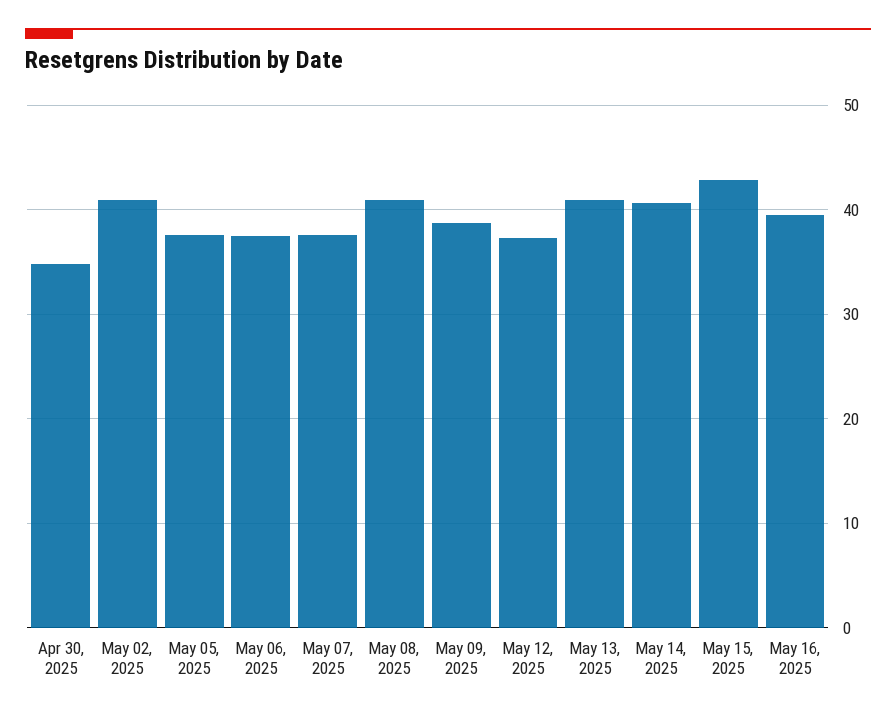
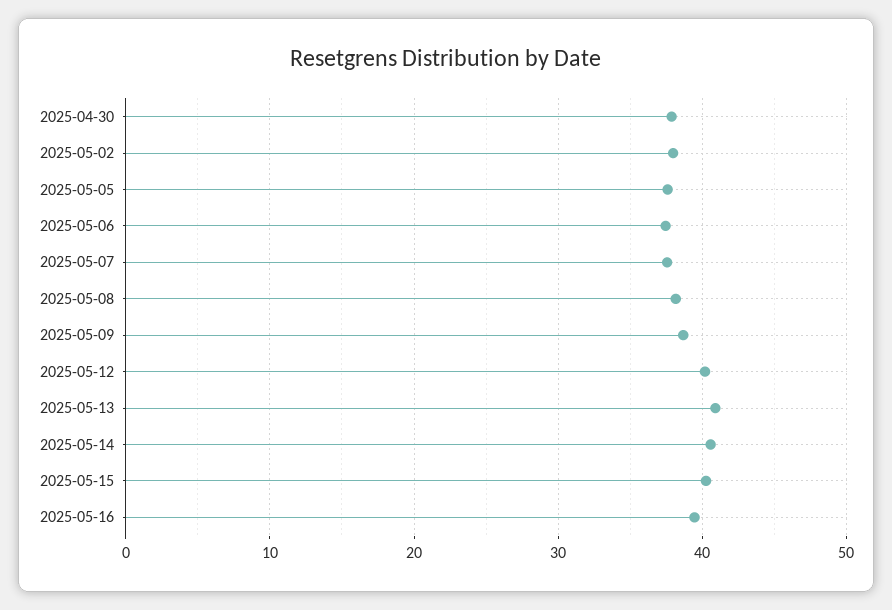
  {
-   "Apr 30, 2025": 35,
+   "Apr 30, 2025": 38,
-   "May 02, 2025": 41,
+   "May 02, 2025": 38,
    "May 05, 2025": 38,
    "May 06, 2025": 37,
    "May 07, 2025": 38,
-   "May 08, 2025": 41,
+   "May 08, 2025": 38,
    "May 09, 2025": 39,
-   "May 12, 2025": 37,
+   "May 12, 2025": 40,
    "May 13, 2025": 41,
    "May 14, 2025": 41,
-   "May 15, 2025": 43,
+   "May 15, 2025": 40,
    "May 16, 2025": 39
  }

